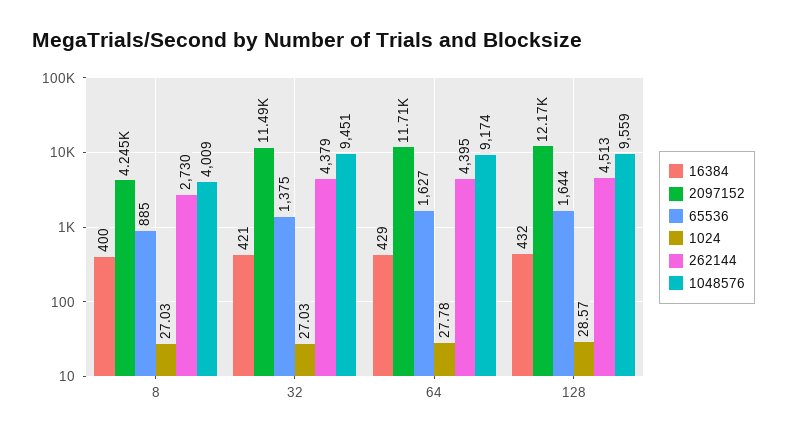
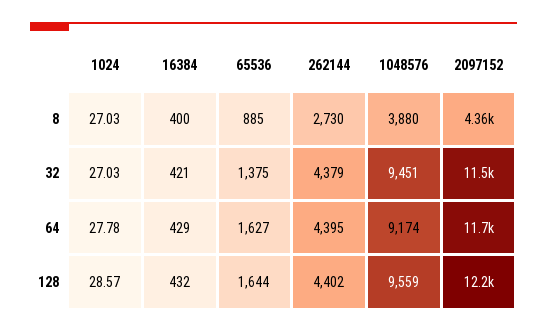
  {
    "16384": {
      "8": 400,
      "32": 421,
      "64": 429,
      "128": 432
    },
    "2097152": {
-     "8": 4245,
+     "8": 4360,
      "32": 11490,
      "64": 11710,
      "128": 12170
    },
    "65536": {
      "8": 885,
      "32": 1375,
      "64": 1627,
      "128": 1644
    },
    "1024": {
      "8": 27.03,
      "32": 27.03,
      "64": 27.78,
      "128": 28.57
    },
    "262144": {
      "8": 2730,
      "32": 4379,
      "64": 4395,
-     "128": 4513
+     "128": 4402
    },
    "1048576": {
-     "8": 4009,
+     "8": 3880,
      "32": 9451,
      "64": 9174,
      "128": 9559
    }
  }

